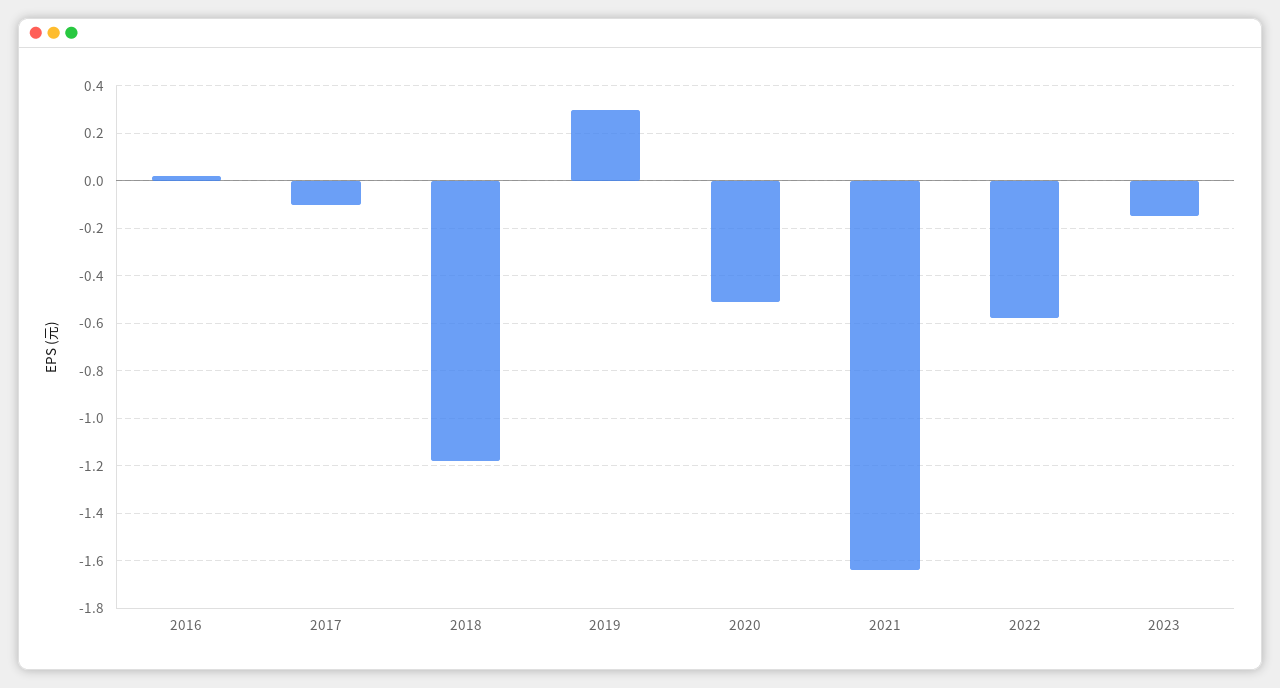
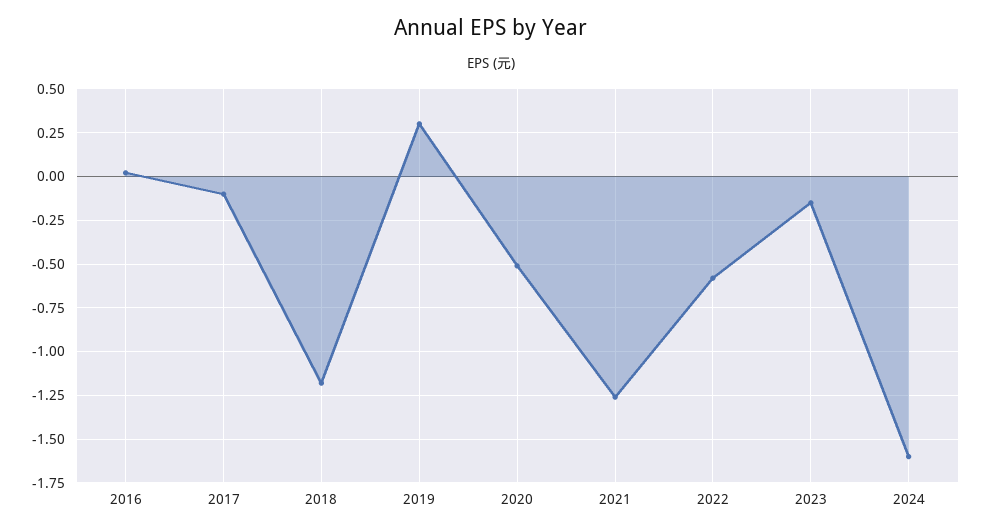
  {
    "2016": 0,
    "2017": -0.1,
    "2018": -1.2,
    "2019": 0.3,
    "2020": -0.5,
-   "2021": -1.65,
+   "2021": -1.25,
    "2022": -0.6,
-   "2023": -0.15
+   "2023": -0.15,
+   "2024": -1.6
  }

